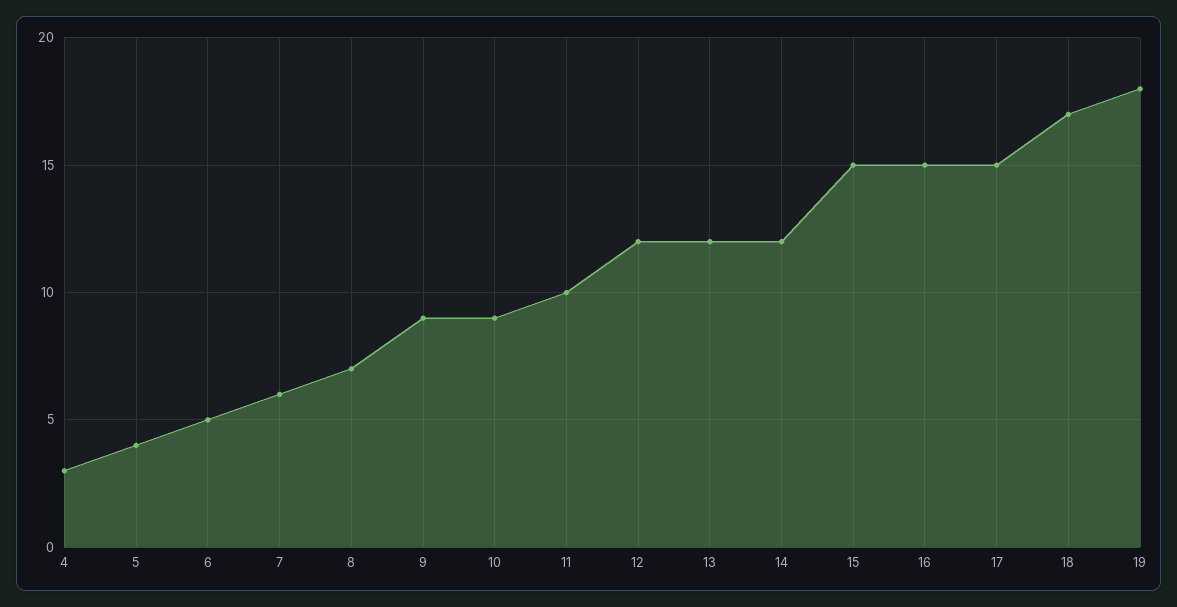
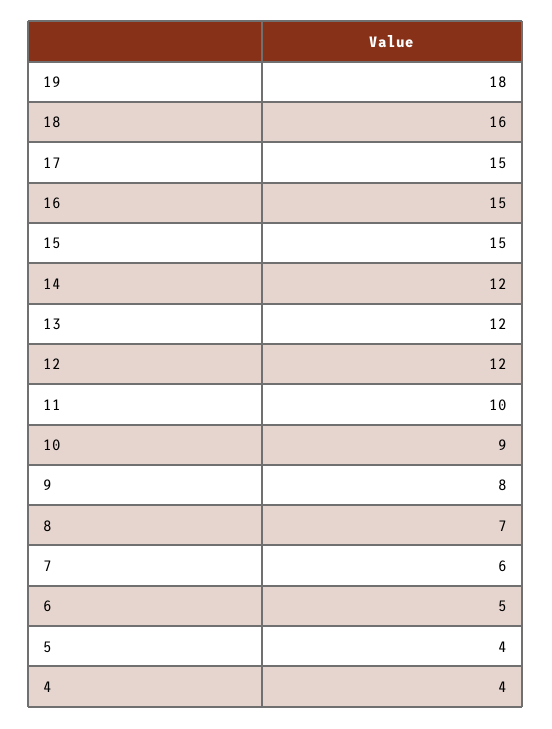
  {
-   "4": 3,
+   "4": 4,
    "5": 4,
    "6": 5,
    "7": 6,
    "8": 7,
-   "9": 9,
+   "9": 8,
    "10": 9,
    "11": 10,
    "12": 12,
    "13": 12,
    "14": 12,
    "15": 15,
    "16": 15,
    "17": 15,
-   "18": 17,
+   "18": 16,
    "19": 18
  }

